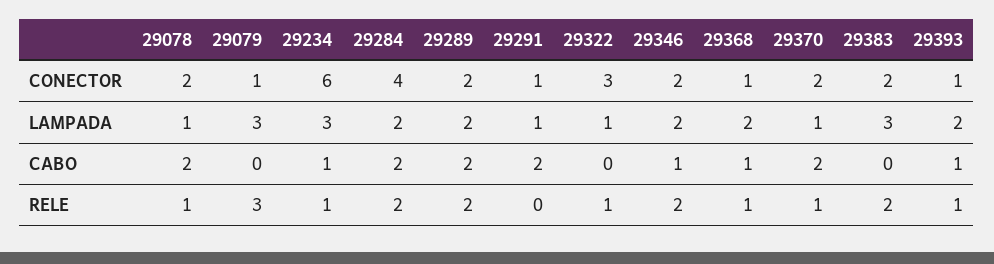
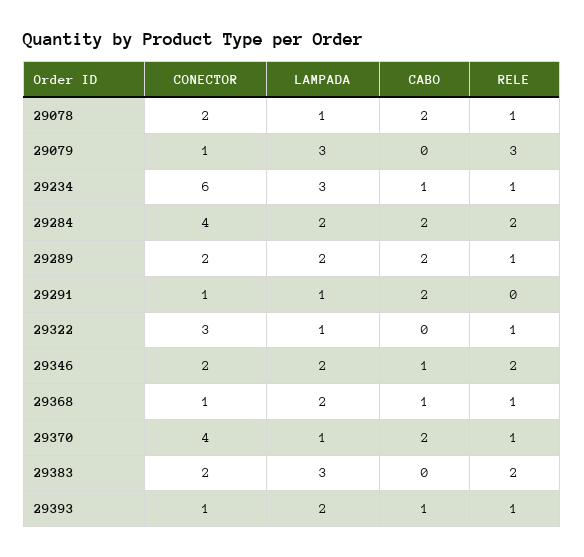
  {
    "29078": {
      "CONECTOR": 2,
      "LAMPADA": 1,
      "CABO": 2,
      "RELE": 1
    },
    "29079": {
      "CONECTOR": 1,
      "LAMPADA": 3,
      "CABO": 0,
      "RELE": 3
    },
    "29234": {
      "CONECTOR": 6,
      "LAMPADA": 3,
      "CABO": 1,
      "RELE": 1
    },
    "29284": {
      "CONECTOR": 4,
      "LAMPADA": 2,
      "CABO": 2,
      "RELE": 2
    },
    "29289": {
      "CONECTOR": 2,
      "LAMPADA": 2,
      "CABO": 2,
-     "RELE": 2
+     "RELE": 1
    },
    "29291": {
      "CONECTOR": 1,
      "LAMPADA": 1,
      "CABO": 2,
      "RELE": 0
    },
    "29322": {
      "CONECTOR": 3,
      "LAMPADA": 1,
      "CABO": 0,
      "RELE": 1
    },
    "29346": {
      "CONECTOR": 2,
      "LAMPADA": 2,
      "CABO": 1,
      "RELE": 2
    },
    "29368": {
      "CONECTOR": 1,
      "LAMPADA": 2,
      "CABO": 1,
      "RELE": 1
    },
    "29370": {
-     "CONECTOR": 2,
+     "CONECTOR": 4,
      "LAMPADA": 1,
      "CABO": 2,
      "RELE": 1
    },
    "29383": {
      "CONECTOR": 2,
      "LAMPADA": 3,
      "CABO": 0,
      "RELE": 2
    },
    "29393": {
      "CONECTOR": 1,
      "LAMPADA": 2,
      "CABO": 1,
      "RELE": 1
    }
  }

